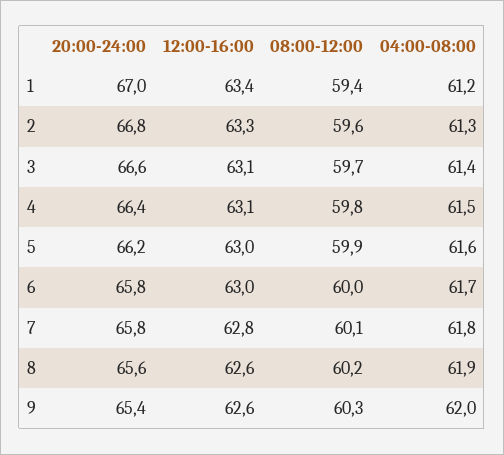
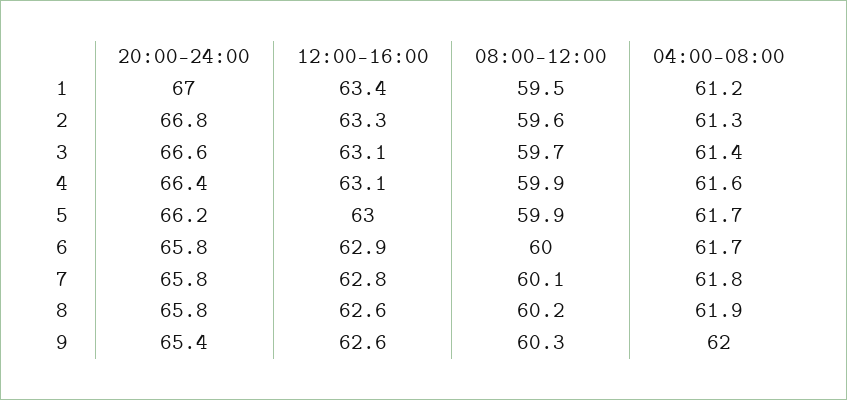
  {
    "20:00-24:00": {
      "1": 67,
      "2": 66.8,
      "3": 66.6,
      "4": 66.4,
      "5": 66.2,
      "6": 65.8,
      "7": 65.8,
-     "8": 65.6,
+     "8": 65.8,
      "9": 65.4
    },
    "12:00-16:00": {
      "1": 63.4,
      "2": 63.3,
      "3": 63.1,
      "4": 63.1,
      "5": 63,
-     "6": 63,
+     "6": 62.9,
      "7": 62.8,
      "8": 62.6,
      "9": 62.6
    },
    "08:00-12:00": {
-     "1": 59.4,
+     "1": 59.5,
      "2": 59.6,
      "3": 59.7,
-     "4": 59.8,
+     "4": 59.9,
      "5": 59.9,
      "6": 60,
      "7": 60.1,
      "8": 60.2,
      "9": 60.3
    },
    "04:00-08:00": {
      "1": 61.2,
      "2": 61.3,
      "3": 61.4,
-     "4": 61.5,
+     "4": 61.6,
-     "5": 61.6,
+     "5": 61.7,
      "6": 61.7,
      "7": 61.8,
      "8": 61.9,
      "9": 62
    }
  }

